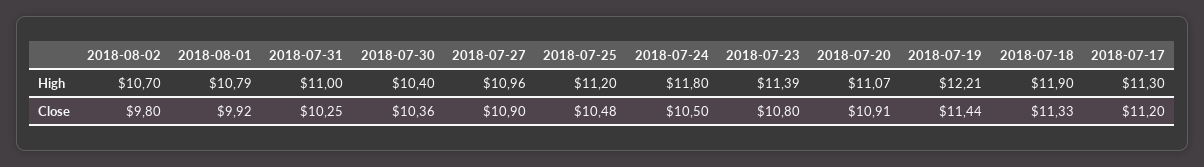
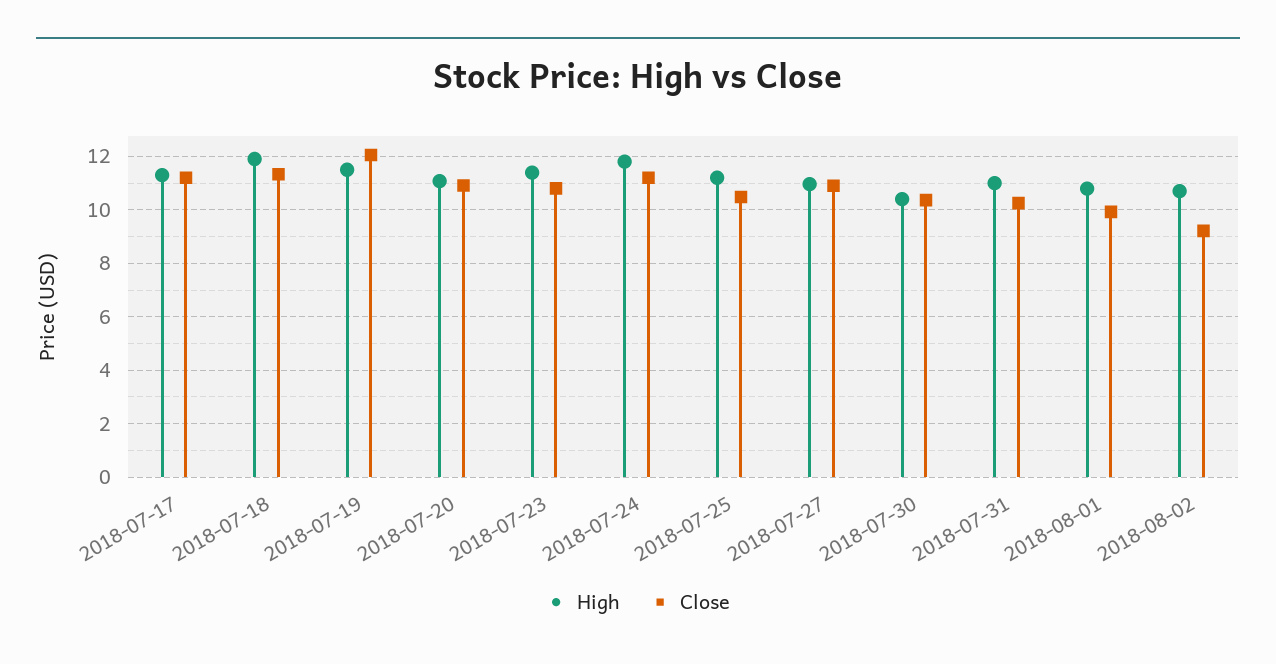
  {
    "High": {
      "2018-08-02": 10.7,
      "2018-08-01": 10.79,
      "2018-07-31": 11,
      "2018-07-30": 10.4,
      "2018-07-27": 10.96,
      "2018-07-25": 11.2,
      "2018-07-24": 11.8,
      "2018-07-23": 11.39,
      "2018-07-20": 11.07,
-     "2018-07-19": 12.21,
+     "2018-07-19": 11.5,
      "2018-07-18": 11.9,
      "2018-07-17": 11.3
    },
    "Close": {
-     "2018-08-02": 9.8,
+     "2018-08-02": 9.25,
      "2018-08-01": 9.92,
      "2018-07-31": 10.25,
      "2018-07-30": 10.36,
      "2018-07-27": 10.9,
      "2018-07-25": 10.48,
-     "2018-07-24": 10.5,
+     "2018-07-24": 11.25,
      "2018-07-23": 10.8,
      "2018-07-20": 10.91,
-     "2018-07-19": 11.44,
+     "2018-07-19": 12,
      "2018-07-18": 11.33,
      "2018-07-17": 11.2
    }
  }

